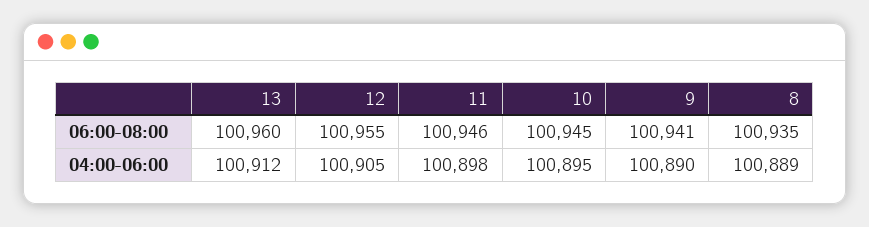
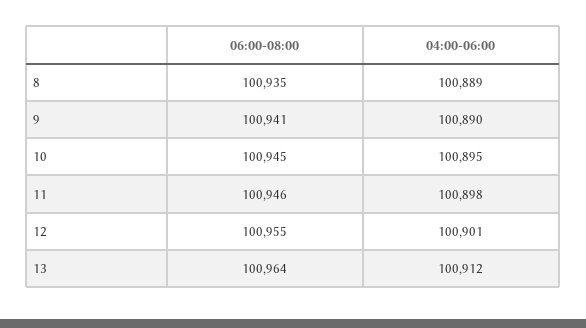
  {
    "13": {
-     "06:00-08:00": 100960,
+     "06:00-08:00": 100964,
      "04:00-06:00": 100912
    },
    "12": {
      "06:00-08:00": 100955,
-     "04:00-06:00": 100905
+     "04:00-06:00": 100901
    },
    "11": {
      "06:00-08:00": 100946,
      "04:00-06:00": 100898
    },
    "10": {
      "06:00-08:00": 100945,
      "04:00-06:00": 100895
    },
    "9": {
      "06:00-08:00": 100941,
      "04:00-06:00": 100890
    },
    "8": {
      "06:00-08:00": 100935,
      "04:00-06:00": 100889
    }
  }

